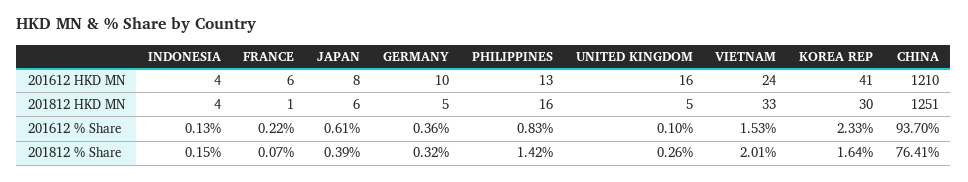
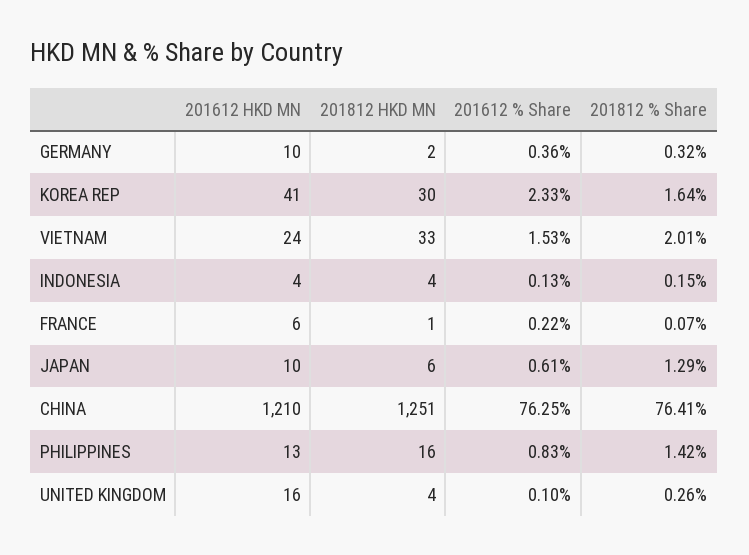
  {
    "INDONESIA": {
      "201612 HKD MN": 4,
      "201812 HKD MN": 4,
      "201612 % Share": 0.13,
      "201812 % Share": 0.15
    },
    "FRANCE": {
      "201612 HKD MN": 6,
      "201812 HKD MN": 1,
      "201612 % Share": 0.22,
      "201812 % Share": 0.07
    },
    "JAPAN": {
-     "201612 HKD MN": 8,
+     "201612 HKD MN": 10,
      "201812 HKD MN": 6,
      "201612 % Share": 0.61,
-     "201812 % Share": 0.39
+     "201812 % Share": 1.29
    },
    "GERMANY": {
      "201612 HKD MN": 10,
-     "201812 HKD MN": 5,
+     "201812 HKD MN": 2,
      "201612 % Share": 0.36,
      "201812 % Share": 0.32
    },
    "PHILIPPINES": {
      "201612 HKD MN": 13,
      "201812 HKD MN": 16,
      "201612 % Share": 0.83,
      "201812 % Share": 1.42
    },
    "UNITED KINGDOM": {
      "201612 HKD MN": 16,
-     "201812 HKD MN": 5,
+     "201812 HKD MN": 4,
      "201612 % Share": 0.1,
      "201812 % Share": 0.26
    },
    "VIETNAM": {
      "201612 HKD MN": 24,
      "201812 HKD MN": 33,
      "201612 % Share": 1.53,
      "201812 % Share": 2.01
    },
    "KOREA REP": {
      "201612 HKD MN": 41,
      "201812 HKD MN": 30,
      "201612 % Share": 2.33,
      "201812 % Share": 1.64
    },
    "CHINA": {
      "201612 HKD MN": 1210,
      "201812 HKD MN": 1251,
-     "201612 % Share": 93.7,
+     "201612 % Share": 76.25,
      "201812 % Share": 76.41
    }
  }

